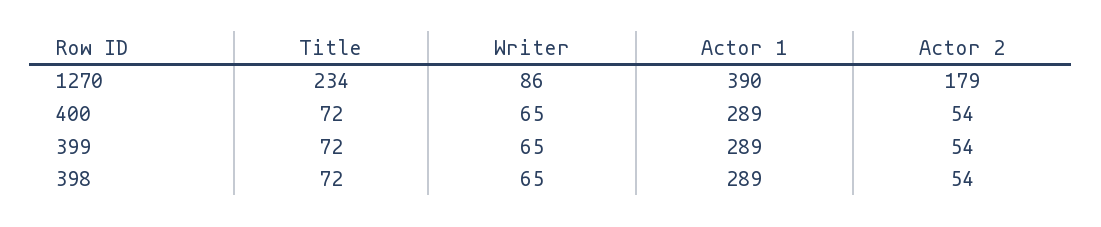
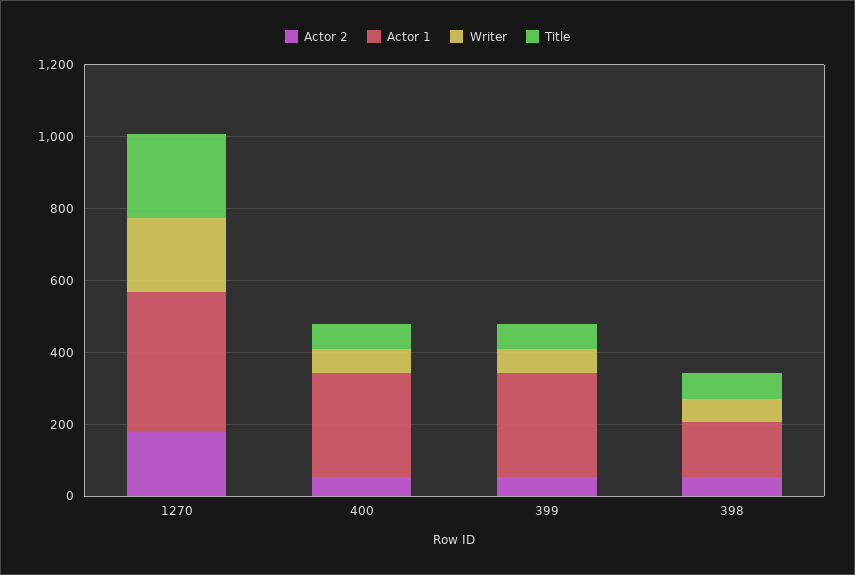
  {
    "Title": {
      "1270": 234,
      "400": 72,
      "399": 72,
      "398": 72
    },
    "Writer": {
-     "1270": 86,
+     "1270": 200,
      "400": 65,
      "399": 65,
      "398": 65
    },
    "Actor 1": {
      "1270": 390,
      "400": 289,
      "399": 289,
-     "398": 289
+     "398": 150
    },
    "Actor 2": {
      "1270": 179,
      "400": 54,
      "399": 54,
      "398": 54
    }
  }

